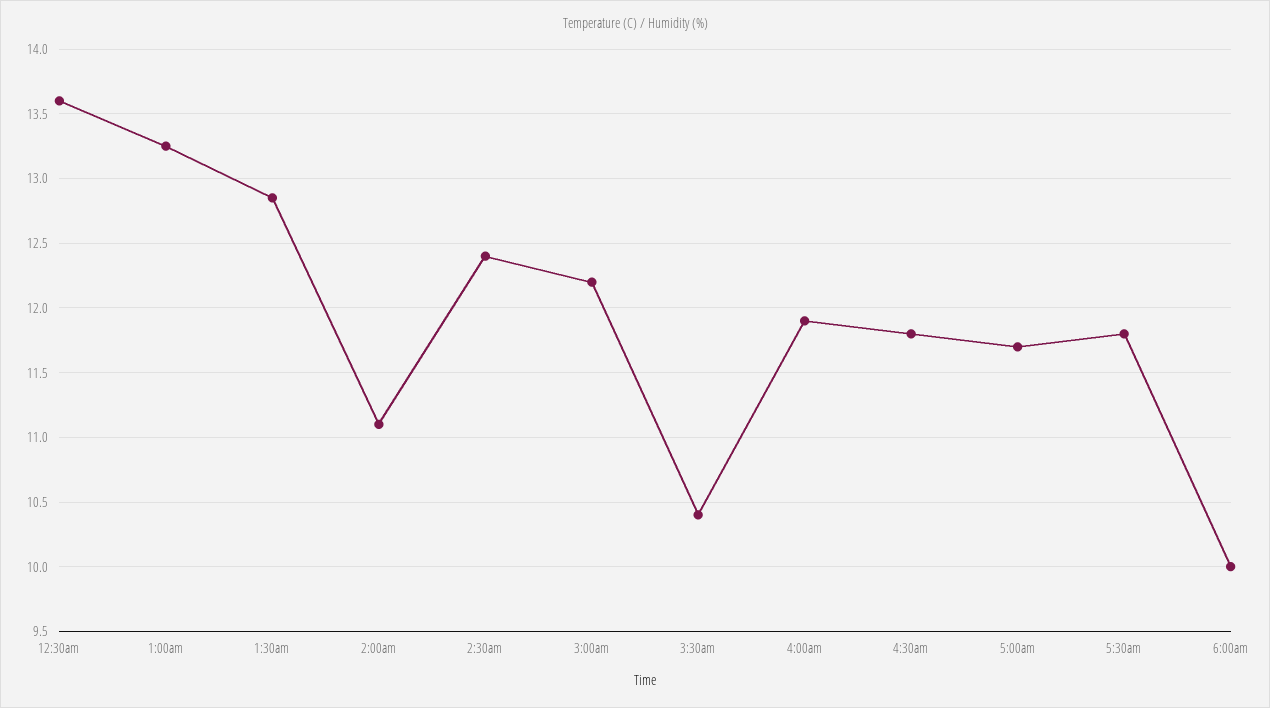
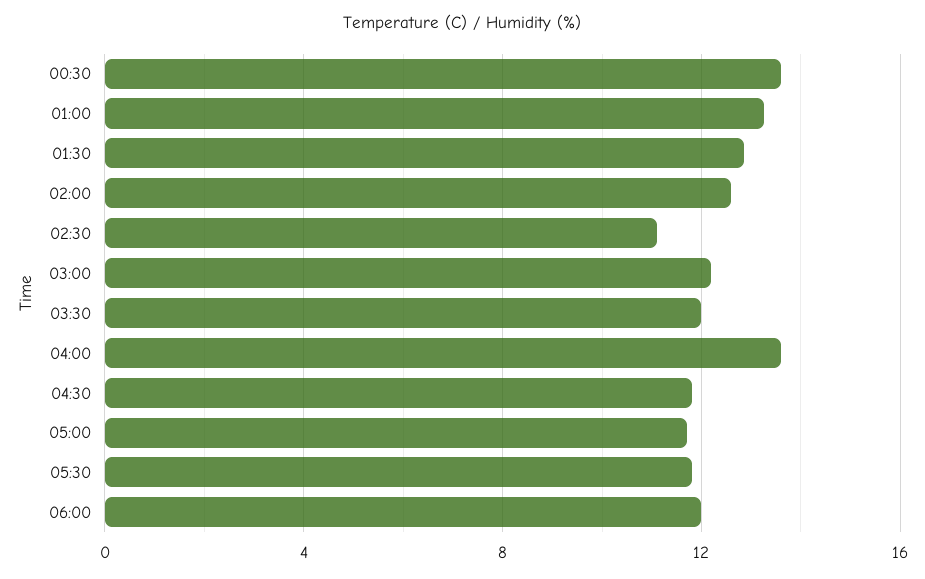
  {
    "12:30am": 13.6,
    "1:00am": 13.25,
    "1:30am": 12.85,
-   "2:00am": 11.1,
+   "2:00am": 12.5,
-   "2:30am": 12.4,
+   "2:30am": 11,
    "3:00am": 12.2,
-   "3:30am": 10.4,
+   "3:30am": 12,
-   "4:00am": 11.9,
+   "4:00am": 13.5,
    "4:30am": 11.8,
    "5:00am": 11.7,
    "5:30am": 11.8,
-   "6:00am": 10
+   "6:00am": 12
  }

